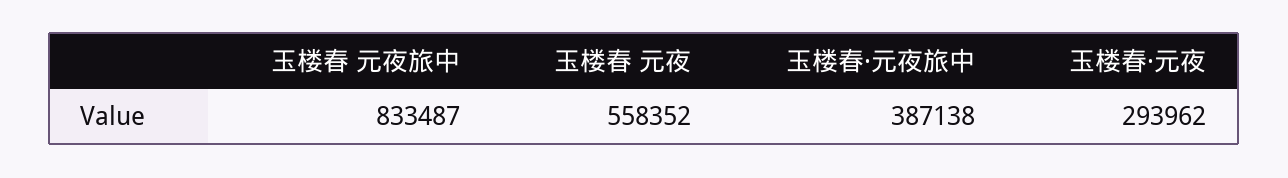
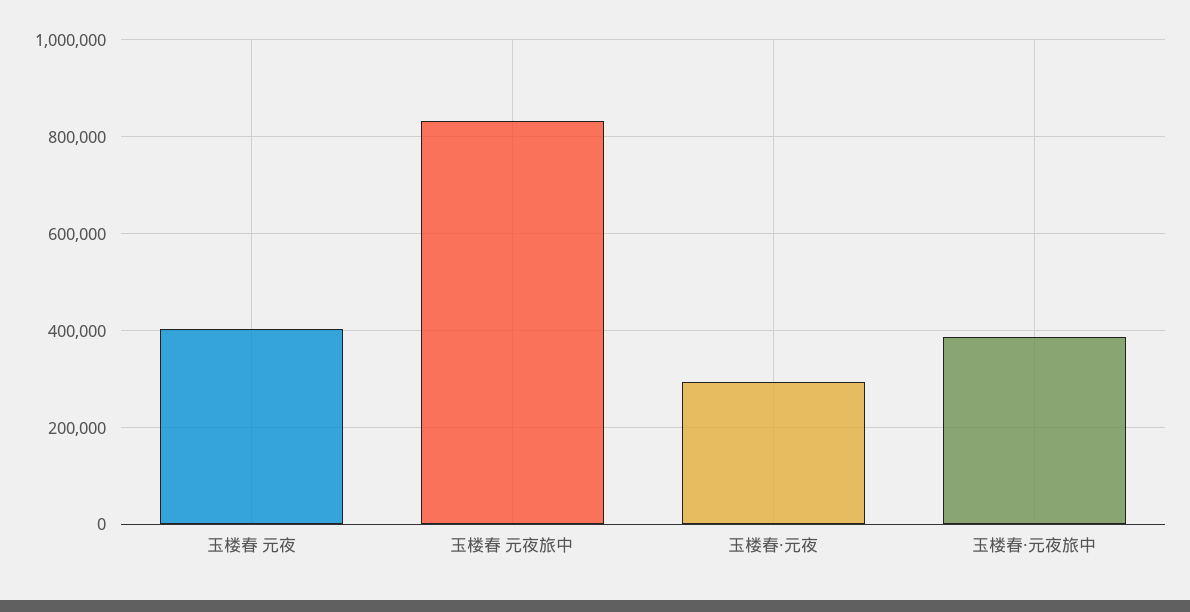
  {
    "玉楼春 元夜旅中": 833487,
-   "玉楼春 元夜": 558352,
+   "玉楼春 元夜": 400000,
    "玉楼春·元夜旅中": 387138,
    "玉楼春·元夜": 293962
  }

